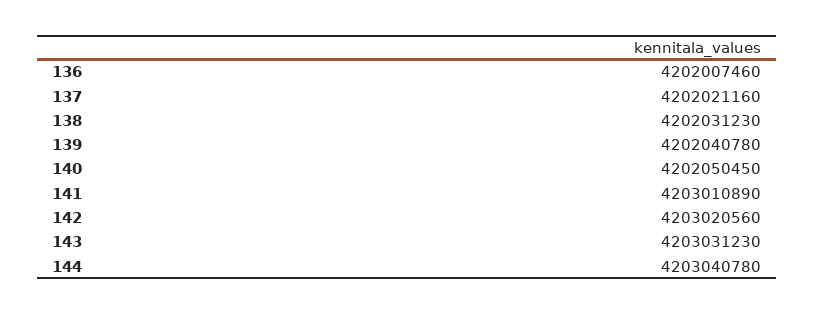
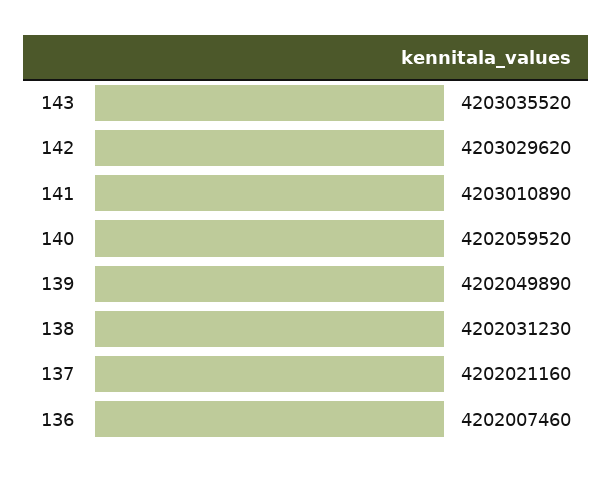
  {
    "136": 4202007460,
    "137": 4202021160,
    "138": 4202031230,
-   "139": 4202040780,
+   "139": 4202049890,
-   "140": 4202050450,
+   "140": 4202059520,
    "141": 4203010890,
-   "142": 4203020560,
+   "142": 4203029620,
-   "143": 4203031230,
+   "143": 4203035520
-   "144": 4203040780
  }

